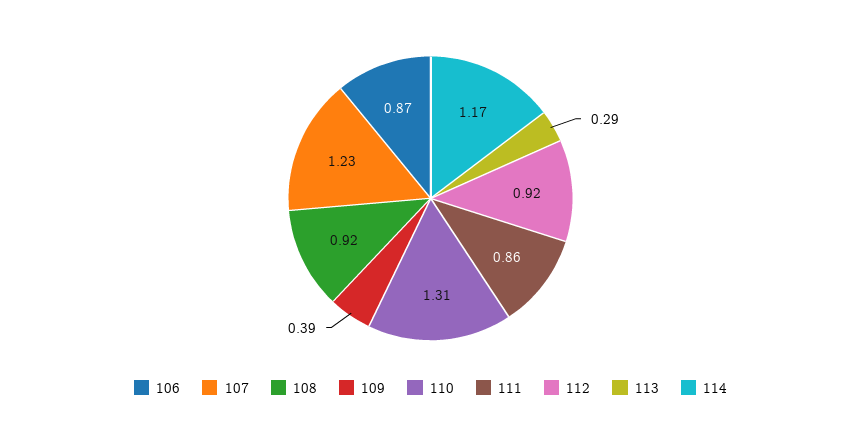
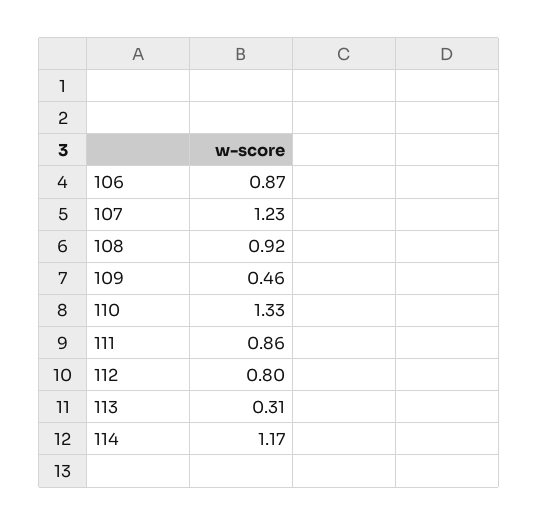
  {
    "106": 0.87,
    "107": 1.23,
    "108": 0.92,
-   "109": 0.39,
+   "109": 0.46,
-   "110": 1.31,
+   "110": 1.33,
    "111": 0.86,
-   "112": 0.92,
+   "112": 0.8,
-   "113": 0.29,
+   "113": 0.31,
    "114": 1.17
  }

